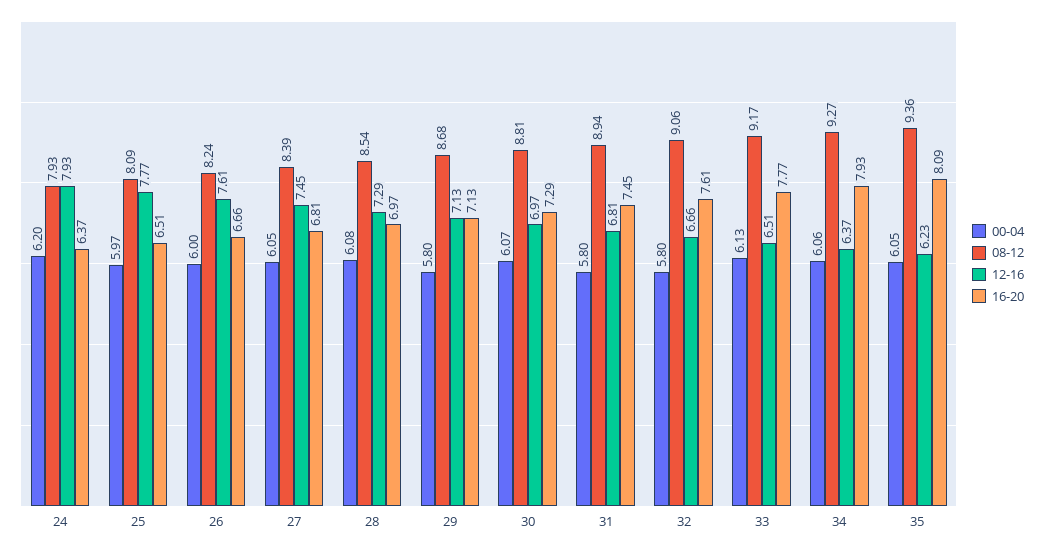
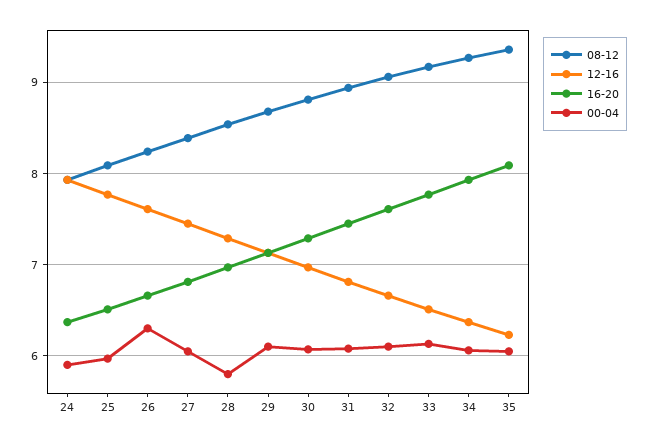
  {
    "00-04": {
-     "24": 6.2,
+     "24": 5.9,
      "25": 5.97,
-     "26": 6,
+     "26": 6.3,
      "27": 6.05,
-     "28": 6.08,
+     "28": 5.8,
-     "29": 5.8,
+     "29": 6.1,
      "30": 6.07,
-     "31": 5.8,
+     "31": 6.1,
-     "32": 5.8,
+     "32": 6.1,
      "33": 6.13,
      "34": 6.06,
      "35": 6.05
    },
    "08-12": {
      "24": 7.93,
      "25": 8.09,
      "26": 8.24,
      "27": 8.39,
      "28": 8.54,
      "29": 8.68,
      "30": 8.81,
      "31": 8.94,
      "32": 9.06,
      "33": 9.17,
      "34": 9.27,
      "35": 9.36
    },
    "12-16": {
      "24": 7.93,
      "25": 7.77,
      "26": 7.61,
      "27": 7.45,
      "28": 7.29,
      "29": 7.13,
      "30": 6.97,
      "31": 6.81,
      "32": 6.66,
      "33": 6.51,
      "34": 6.37,
      "35": 6.23
    },
    "16-20": {
      "24": 6.37,
      "25": 6.51,
      "26": 6.66,
      "27": 6.81,
      "28": 6.97,
      "29": 7.13,
      "30": 7.29,
      "31": 7.45,
      "32": 7.61,
      "33": 7.77,
      "34": 7.93,
      "35": 8.09
    }
  }

